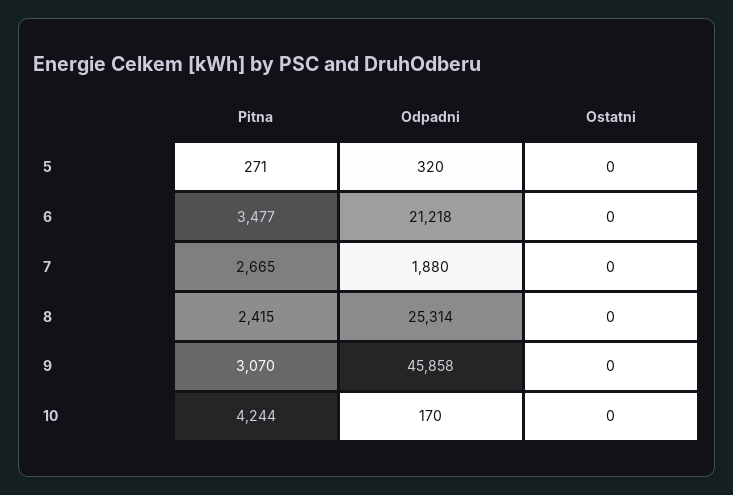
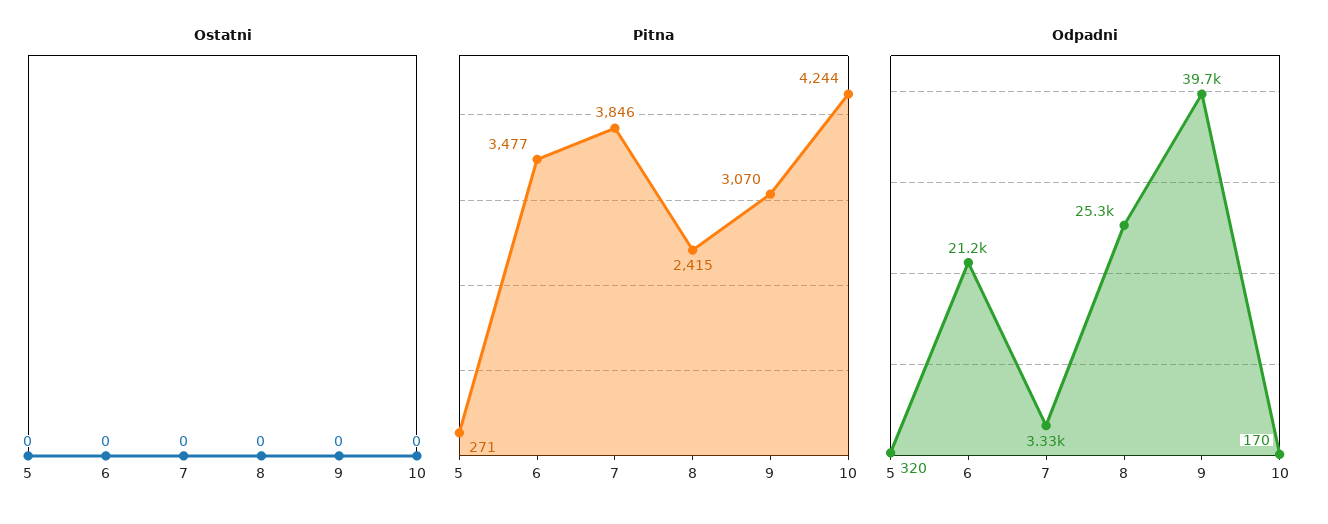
  {
    "Pitna": {
      "5": 271,
      "6": 3477,
-     "7": 2665,
+     "7": 3846,
      "8": 2415,
      "9": 3070,
      "10": 4244
    },
    "Odpadni": {
      "5": 320,
      "6": 21218,
-     "7": 1880,
+     "7": 3330,
      "8": 25314,
-     "9": 45858,
+     "9": 39700,
      "10": 170
    },
    "Ostatni": {
      "5": 0,
      "6": 0,
      "7": 0,
      "8": 0,
      "9": 0,
      "10": 0
    }
  }

